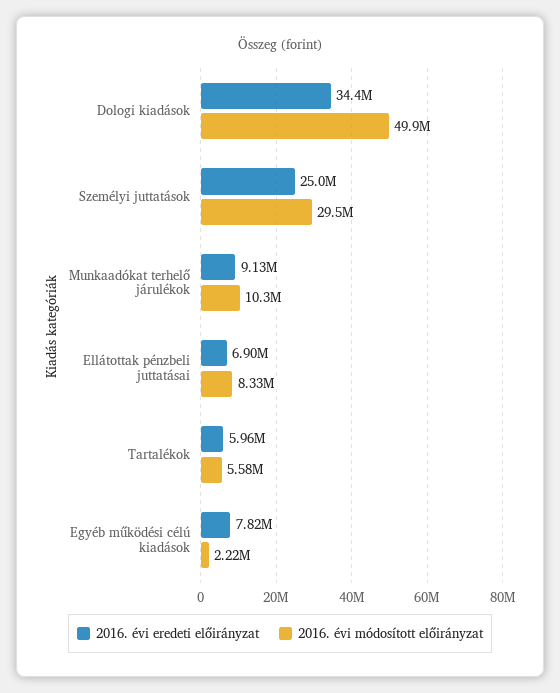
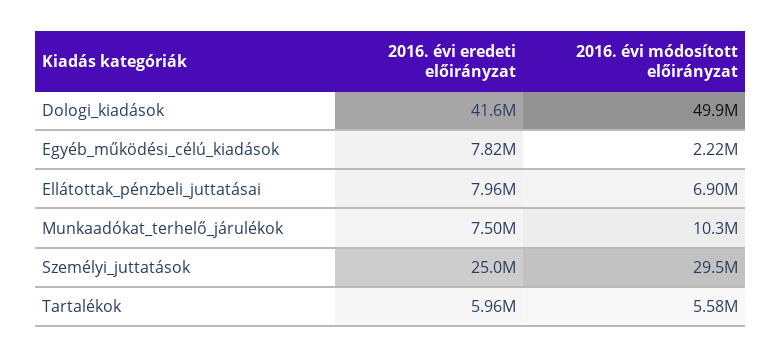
  {
    "2016. évi eredeti előirányzat": {
-     "Dologi kiadások": 34400000,
+     "Dologi kiadások": 41600000,
      "Személyi juttatások": 25000000,
-     "Munkaadókat terhelő járulékok": 9130000,
+     "Munkaadókat terhelő járulékok": 7500000,
-     "Ellátottak pénzbeli juttatásai": 6900000,
+     "Ellátottak pénzbeli juttatásai": 7960000,
      "Tartalékok": 5960000,
      "Egyéb működési célú kiadások": 7820000
    },
    "2016. évi módosított előirányzat": {
      "Dologi kiadások": 49900000,
      "Személyi juttatások": 29500000,
      "Munkaadókat terhelő járulékok": 10300000,
-     "Ellátottak pénzbeli juttatásai": 8330000,
+     "Ellátottak pénzbeli juttatásai": 6900000,
      "Tartalékok": 5580000,
      "Egyéb működési célú kiadások": 2220000
    }
  }

